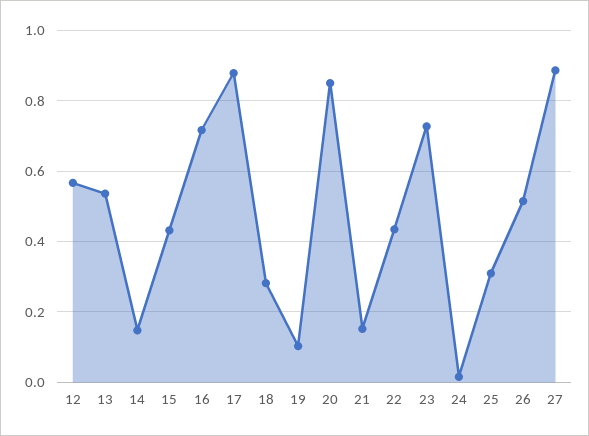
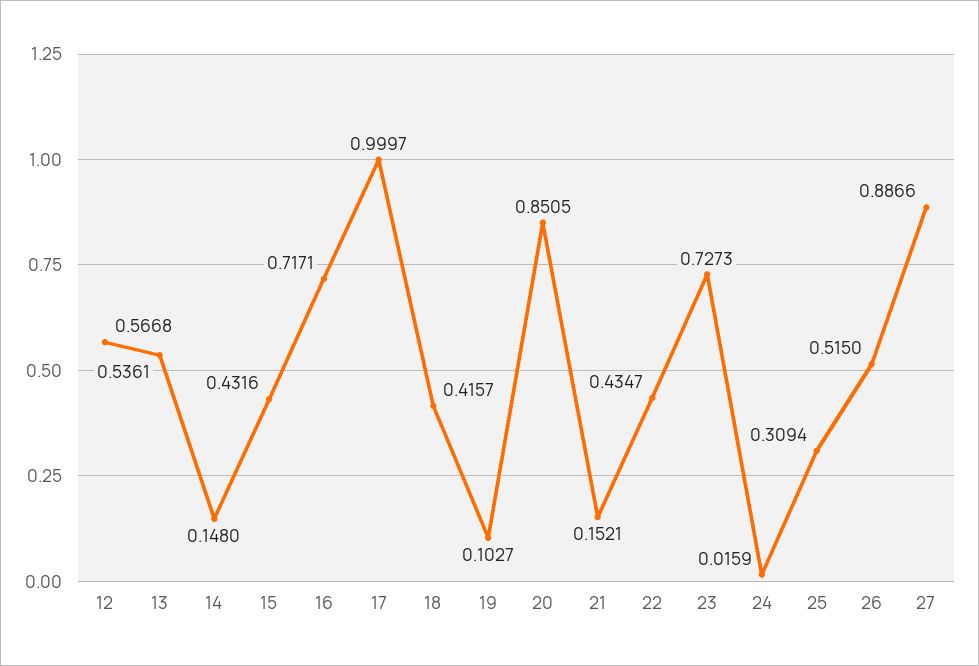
  {
    "12": 0.5668,
    "13": 0.5361,
    "14": 0.148,
    "15": 0.4316,
    "16": 0.7171,
-   "17": 0.88,
+   "17": 0.9997,
-   "18": 0.28,
+   "18": 0.4157,
    "19": 0.1027,
    "20": 0.8505,
    "21": 0.1521,
    "22": 0.4347,
    "23": 0.7273,
    "24": 0.0159,
    "25": 0.3094,
    "26": 0.515,
    "27": 0.8866
  }

